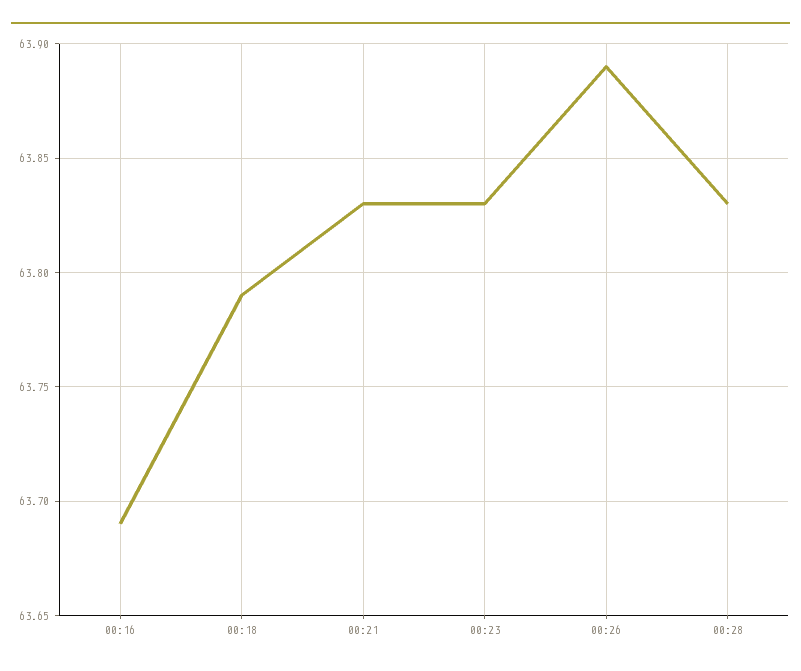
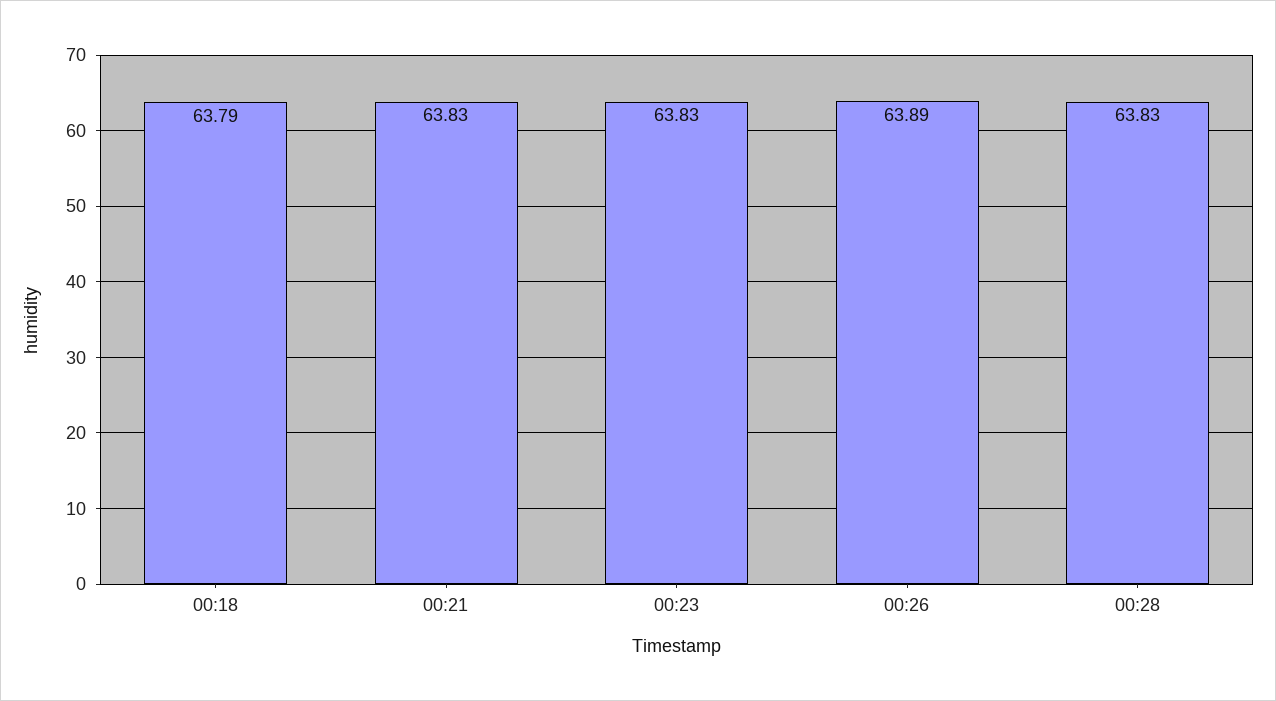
  {
-   "00:16": 63.69,
    "00:18": 63.79,
    "00:21": 63.83,
    "00:23": 63.83,
    "00:26": 63.89,
    "00:28": 63.83
  }

